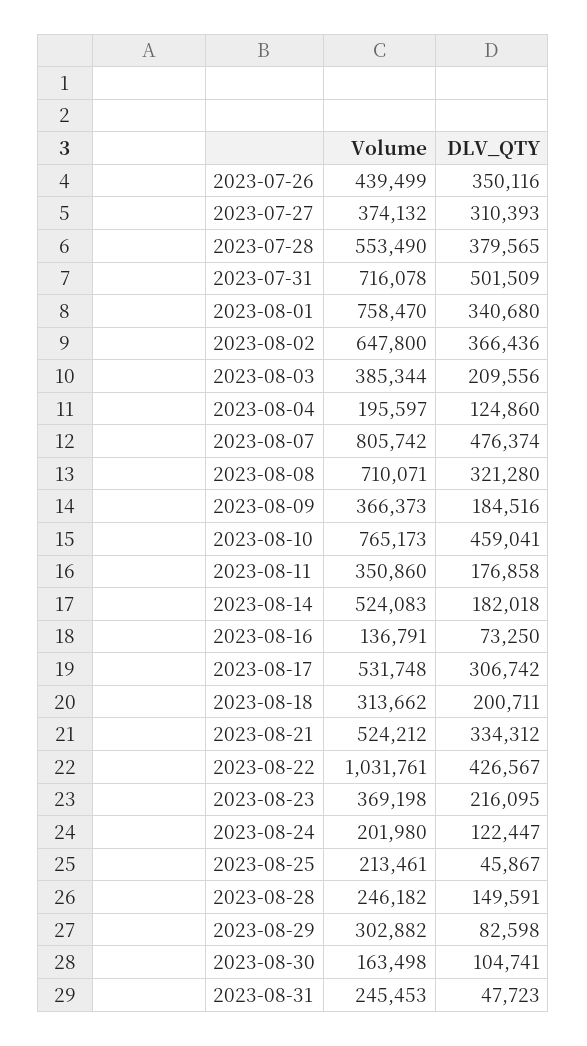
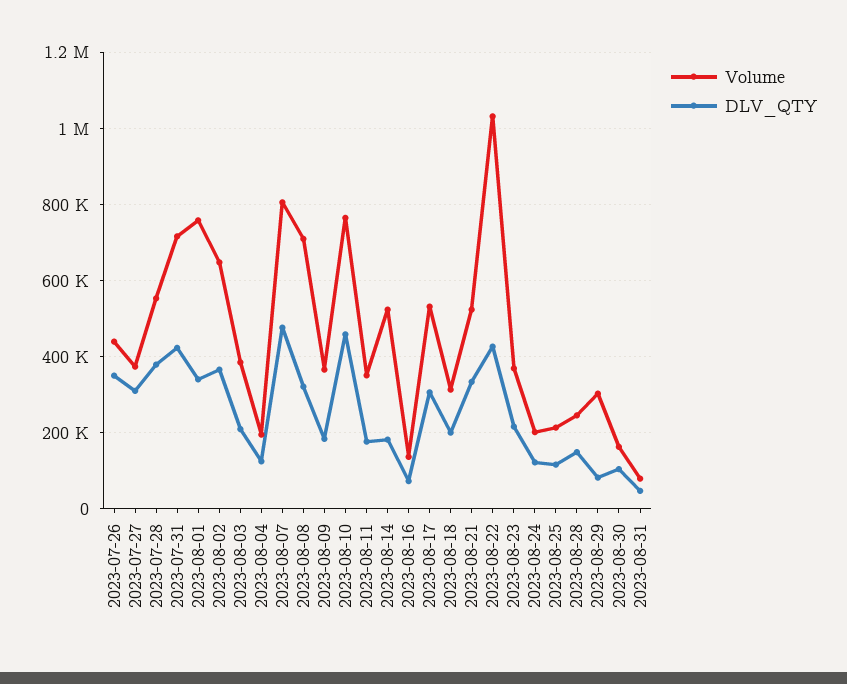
  {
    "Volume": {
      "2023-07-26": 439499,
      "2023-07-27": 374132,
      "2023-07-28": 553490,
      "2023-07-31": 716078,
      "2023-08-01": 758470,
      "2023-08-02": 647800,
      "2023-08-03": 385344,
      "2023-08-04": 195597,
      "2023-08-07": 805742,
      "2023-08-08": 710071,
      "2023-08-09": 366373,
      "2023-08-10": 765173,
      "2023-08-11": 350860,
      "2023-08-14": 524083,
      "2023-08-16": 136791,
      "2023-08-17": 531748,
      "2023-08-18": 313662,
      "2023-08-21": 524212,
      "2023-08-22": 1031761,
      "2023-08-23": 369198,
      "2023-08-24": 201980,
      "2023-08-25": 213461,
      "2023-08-28": 246182,
      "2023-08-29": 302882,
      "2023-08-30": 163498,
-     "2023-08-31": 245453
+     "2023-08-31": 80000
    },
    "DLV_QTY": {
      "2023-07-26": 350116,
      "2023-07-27": 310393,
      "2023-07-28": 379565,
-     "2023-07-31": 501509,
+     "2023-07-31": 420000,
      "2023-08-01": 340680,
      "2023-08-02": 366436,
      "2023-08-03": 209556,
      "2023-08-04": 124860,
      "2023-08-07": 476374,
      "2023-08-08": 321280,
      "2023-08-09": 184516,
      "2023-08-10": 459041,
      "2023-08-11": 176858,
      "2023-08-14": 182018,
      "2023-08-16": 73250,
      "2023-08-17": 306742,
      "2023-08-18": 200711,
      "2023-08-21": 334312,
      "2023-08-22": 426567,
      "2023-08-23": 216095,
      "2023-08-24": 122447,
-     "2023-08-25": 45867,
+     "2023-08-25": 120000,
      "2023-08-28": 149591,
      "2023-08-29": 82598,
      "2023-08-30": 104741,
      "2023-08-31": 47723
    }
  }

